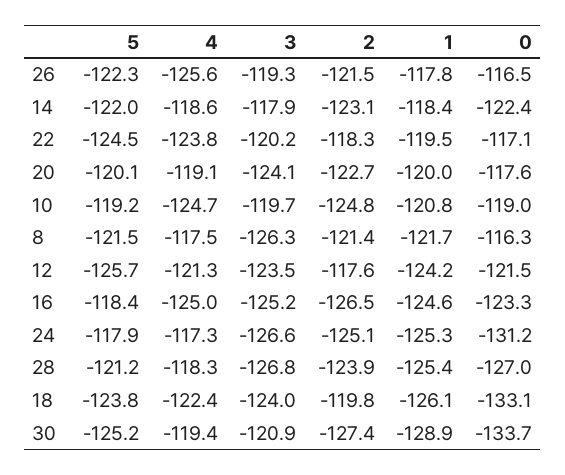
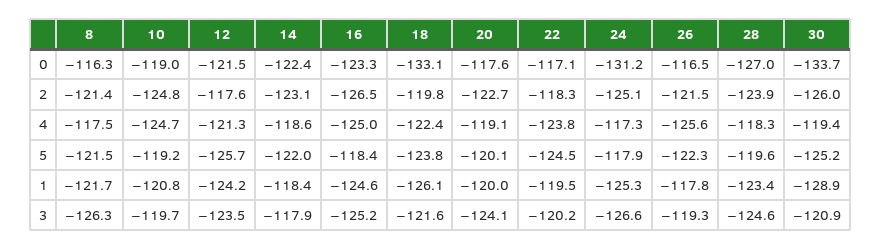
  {
    "5": {
      "26": -122.3,
      "14": -122,
      "22": -124.5,
      "20": -120.1,
      "10": -119.2,
      "8": -121.5,
      "12": -125.7,
      "16": -118.4,
      "24": -117.9,
-     "28": -121.2,
+     "28": -119.6,
      "18": -123.8,
      "30": -125.2
    },
    "4": {
      "26": -125.6,
      "14": -118.6,
      "22": -123.8,
      "20": -119.1,
      "10": -124.7,
      "8": -117.5,
      "12": -121.3,
      "16": -125,
      "24": -117.3,
      "28": -118.3,
      "18": -122.4,
      "30": -119.4
    },
    "3": {
      "26": -119.3,
      "14": -117.9,
      "22": -120.2,
      "20": -124.1,
      "10": -119.7,
      "8": -126.3,
      "12": -123.5,
      "16": -125.2,
      "24": -126.6,
-     "28": -126.8,
+     "28": -124.6,
-     "18": -124,
+     "18": -121.6,
      "30": -120.9
    },
    "2": {
      "26": -121.5,
      "14": -123.1,
      "22": -118.3,
      "20": -122.7,
      "10": -124.8,
      "8": -121.4,
      "12": -117.6,
      "16": -126.5,
      "24": -125.1,
      "28": -123.9,
      "18": -119.8,
-     "30": -127.4
+     "30": -126
    },
    "1": {
      "26": -117.8,
      "14": -118.4,
      "22": -119.5,
      "20": -120,
      "10": -120.8,
      "8": -121.7,
      "12": -124.2,
      "16": -124.6,
      "24": -125.3,
-     "28": -125.4,
+     "28": -123.4,
      "18": -126.1,
      "30": -128.9
    },
    "0": {
      "26": -116.5,
      "14": -122.4,
      "22": -117.1,
      "20": -117.6,
      "10": -119,
      "8": -116.3,
      "12": -121.5,
      "16": -123.3,
      "24": -131.2,
      "28": -127,
      "18": -133.1,
      "30": -133.7
    }
  }

